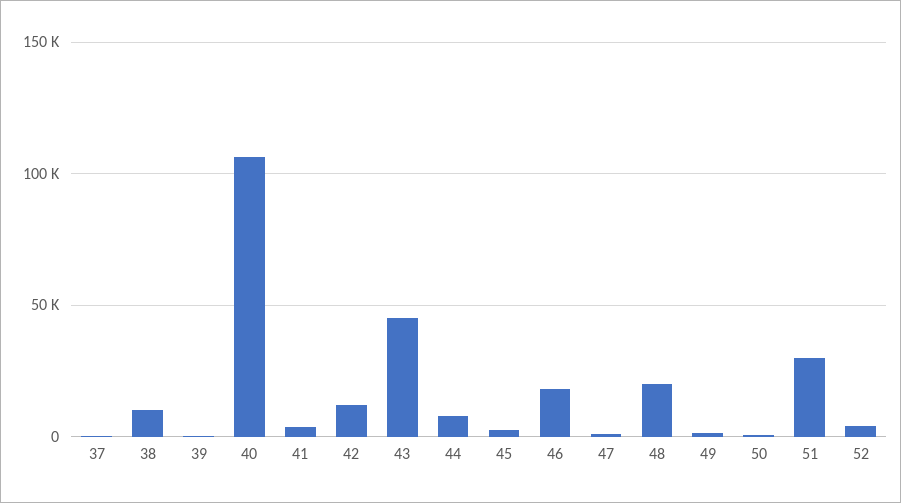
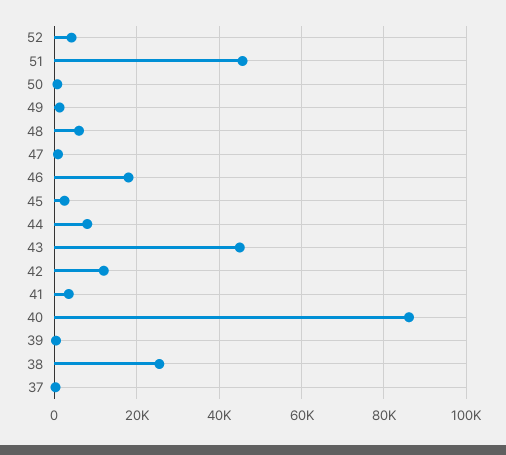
  {
    "37": 0,
-   "38": 10000,
+   "38": 26000,
    "39": 0,
-   "40": 105000,
+   "40": 86000,
    "41": 4000,
    "42": 12000,
    "43": 46000,
    "44": 8000,
    "45": 2000,
    "46": 18000,
    "47": 0,
-   "48": 20000,
+   "48": 6000,
    "49": 2000,
    "50": 0,
-   "51": 30000,
+   "51": 46000,
    "52": 4000
  }

